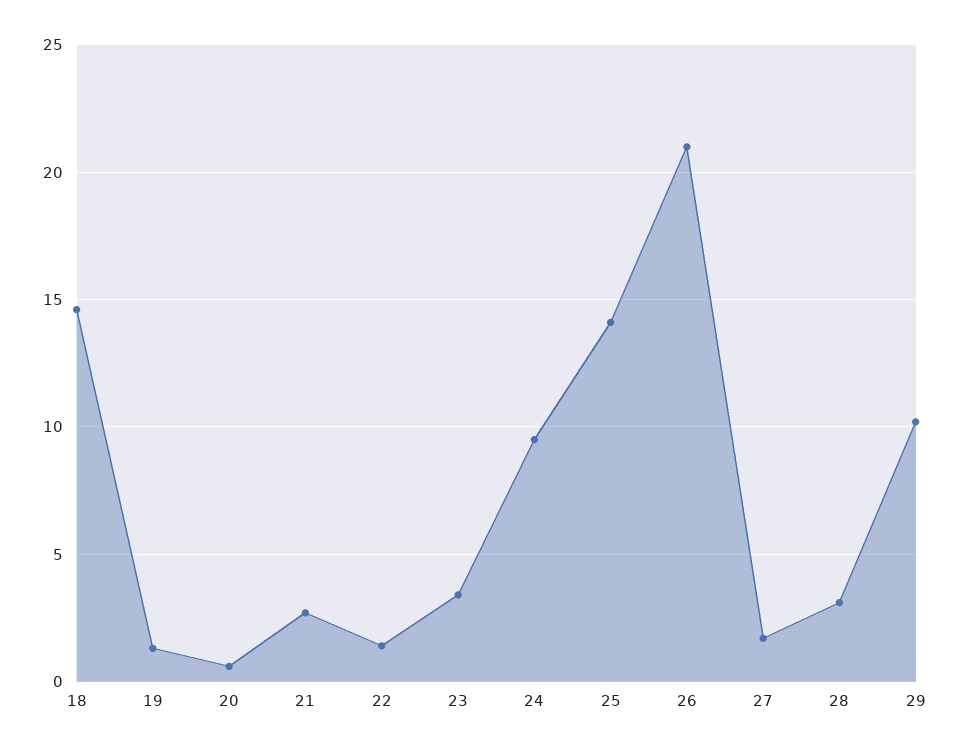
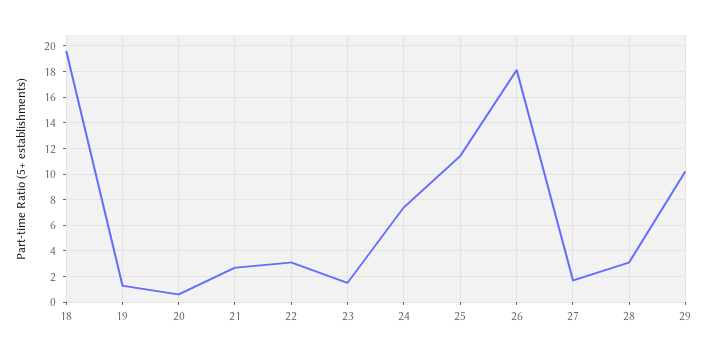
  {
-   "18": 14.5,
+   "18": 19.5,
    "19": 1.5,
    "20": 0.5,
    "21": 2.5,
-   "22": 1.5,
+   "22": 3,
-   "23": 3.5,
+   "23": 1.5,
-   "24": 9.5,
+   "24": 7.5,
-   "25": 14,
+   "25": 11.5,
-   "26": 21,
+   "26": 18,
    "27": 1.5,
    "28": 3,
    "29": 10
  }

